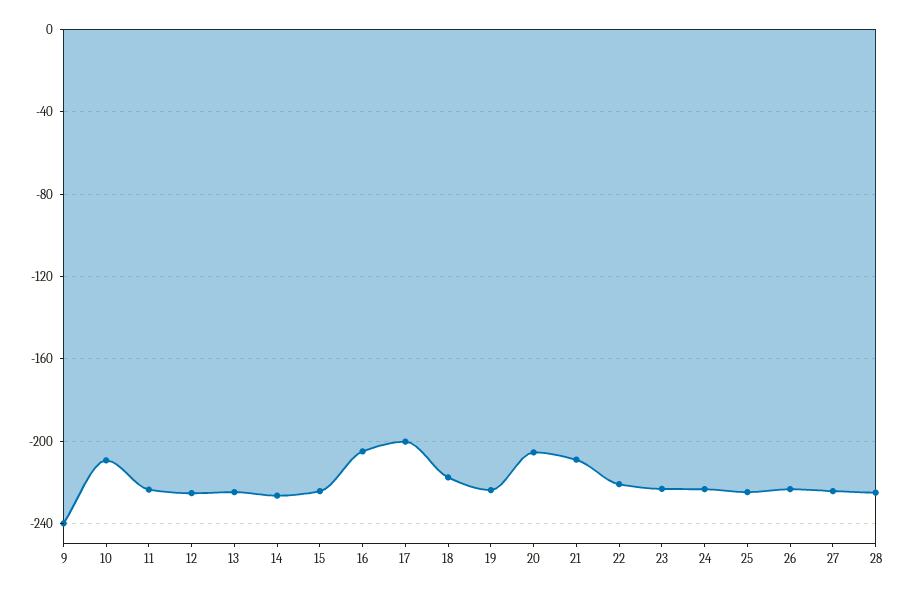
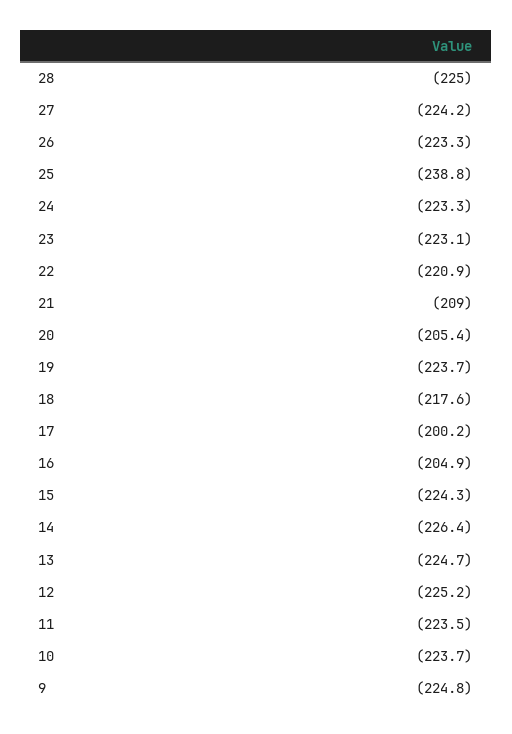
  {
-   "9": -240,
+   "9": -224.8,
-   "10": -210,
+   "10": -223.7,
    "11": -223.5,
    "12": -225.2,
    "13": -224.7,
    "14": -226.4,
    "15": -224.3,
    "16": -204.9,
    "17": -200.2,
    "18": -217.6,
    "19": -223.7,
    "20": -205.4,
    "21": -209,
    "22": -220.9,
    "23": -223.1,
    "24": -223.3,
-   "25": -225,
+   "25": -238.8,
    "26": -223.3,
    "27": -224.2,
    "28": -225
  }

